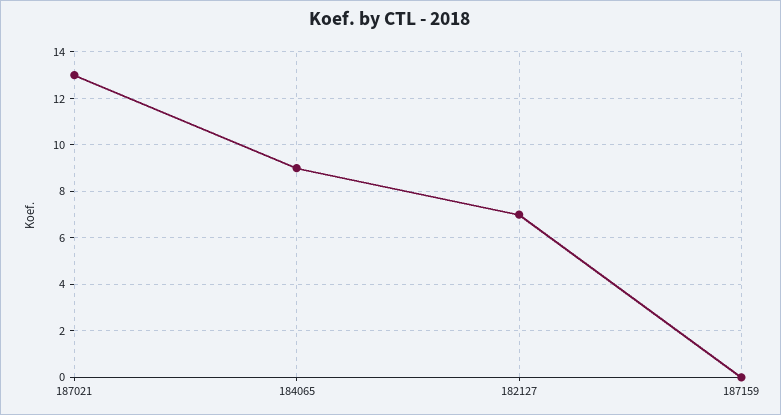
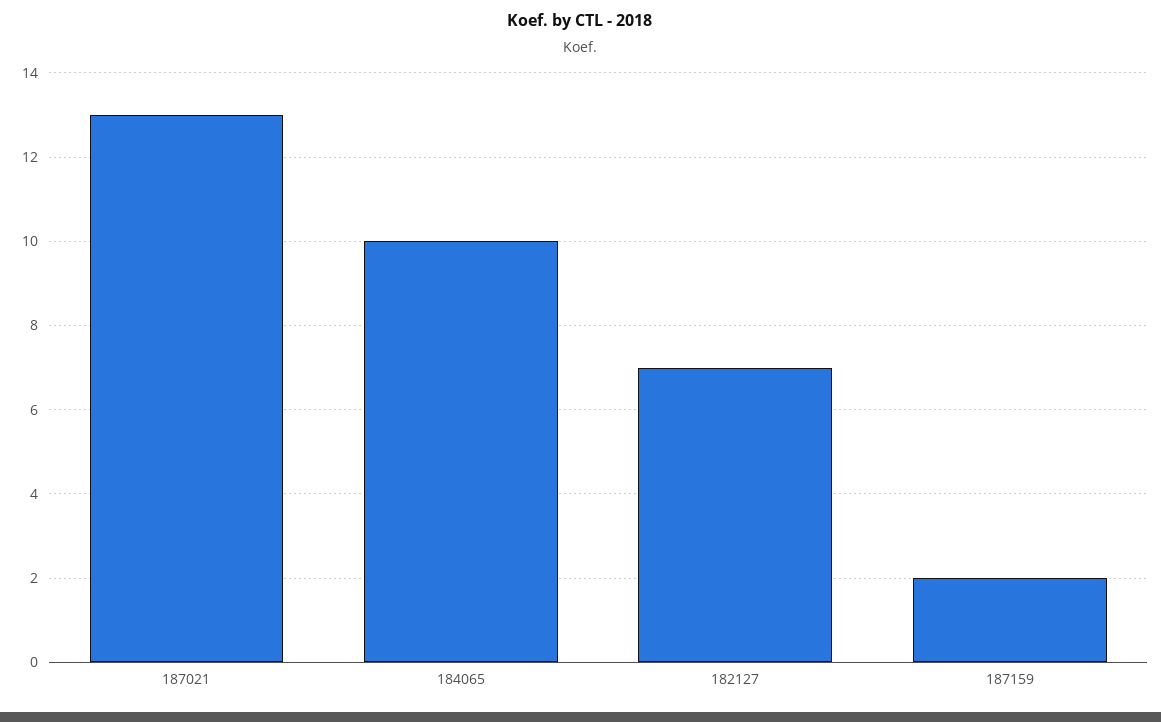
  {
    "187021": 13,
-   "184065": 9,
+   "184065": 10,
    "182127": 7,
-   "187159": 0
+   "187159": 2
  }

